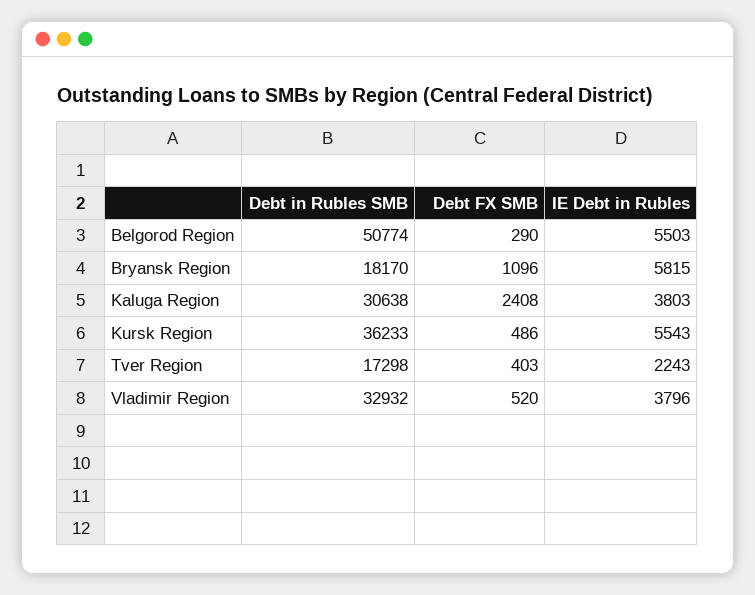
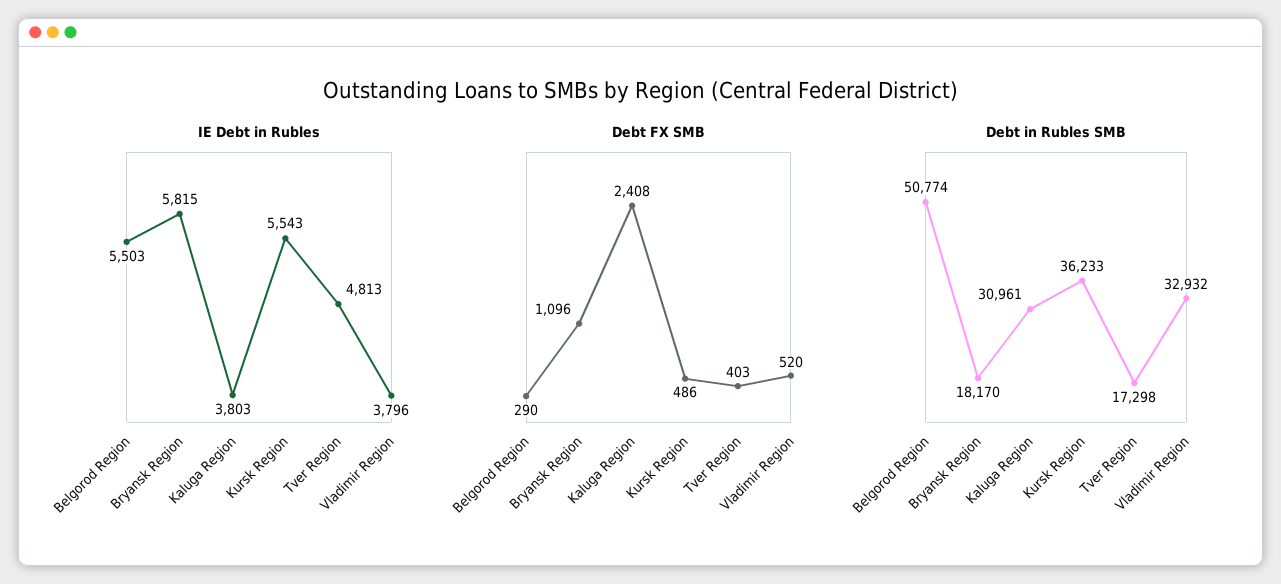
  {
    "Debt in Rubles SMB": {
      "Belgorod Region": 50774,
      "Bryansk Region": 18170,
-     "Kaluga Region": 30638,
+     "Kaluga Region": 30961,
      "Kursk Region": 36233,
      "Tver Region": 17298,
      "Vladimir Region": 32932
    },
    "Debt FX SMB": {
      "Belgorod Region": 290,
      "Bryansk Region": 1096,
      "Kaluga Region": 2408,
      "Kursk Region": 486,
      "Tver Region": 403,
      "Vladimir Region": 520
    },
    "IE Debt in Rubles": {
      "Belgorod Region": 5503,
      "Bryansk Region": 5815,
      "Kaluga Region": 3803,
      "Kursk Region": 5543,
-     "Tver Region": 2243,
+     "Tver Region": 4813,
      "Vladimir Region": 3796
    }
  }

